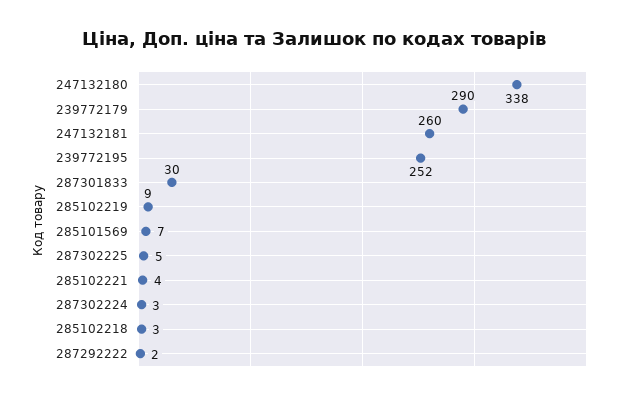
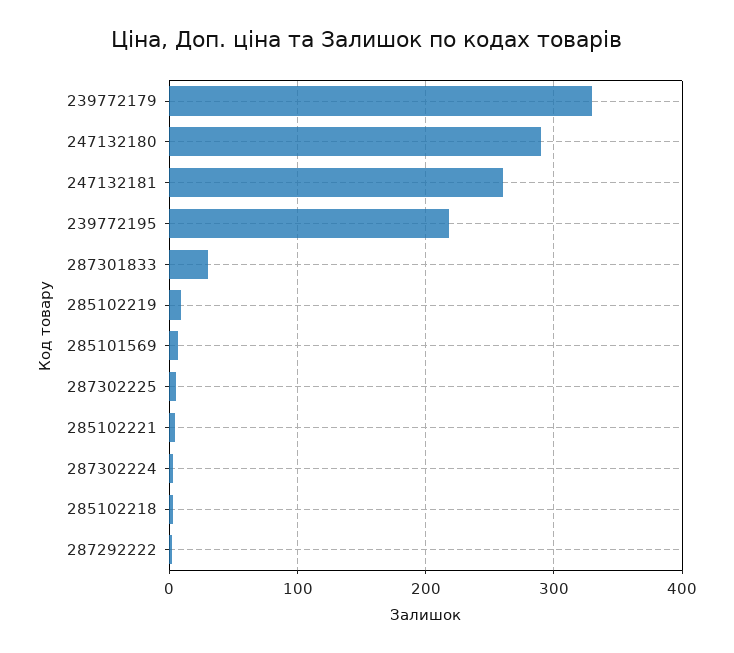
  {
-   "247132180": 338,
+   "247132180": 290,
-   "239772179": 290,
+   "239772179": 330,
    "247132181": 260,
-   "239772195": 252,
+   "239772195": 220,
    "287301833": 30,
    "285102219": 9,
    "285101569": 7,
    "287302225": 5,
    "285102221": 4,
    "287302224": 3,
    "285102218": 3,
    "287292222": 2
  }

